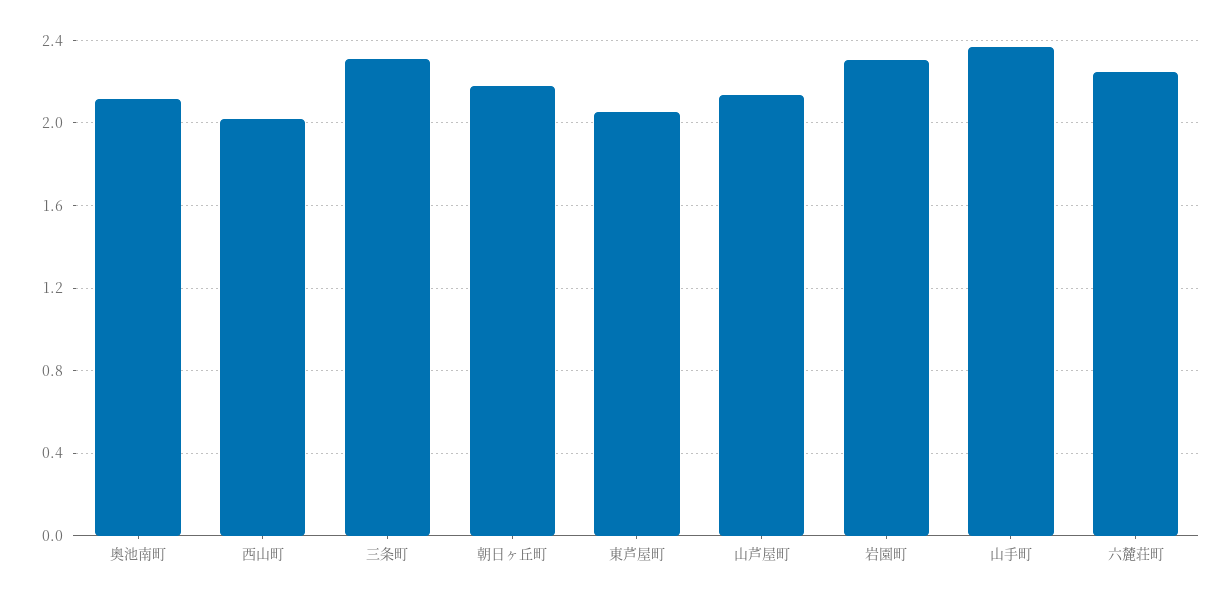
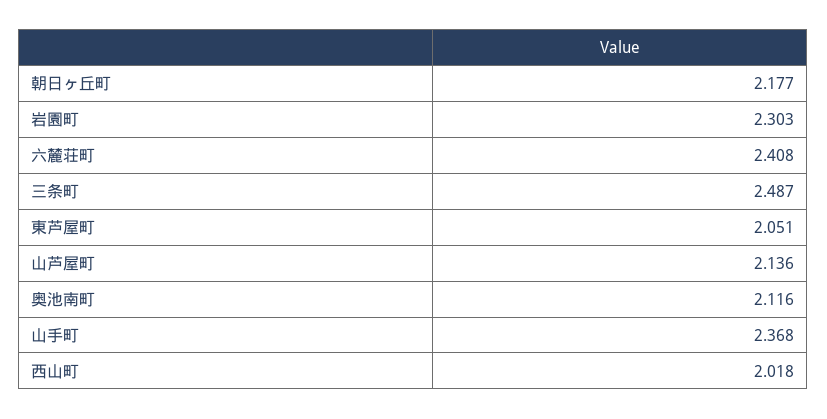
  {
    "奥池南町": 2.116,
    "西山町": 2.018,
-   "三条町": 2.3,
+   "三条町": 2.487,
    "朝日ヶ丘町": 2.177,
    "東芦屋町": 2.051,
    "山芦屋町": 2.136,
    "岩園町": 2.303,
    "山手町": 2.368,
-   "六麓荘町": 2.25
+   "六麓荘町": 2.408
  }

